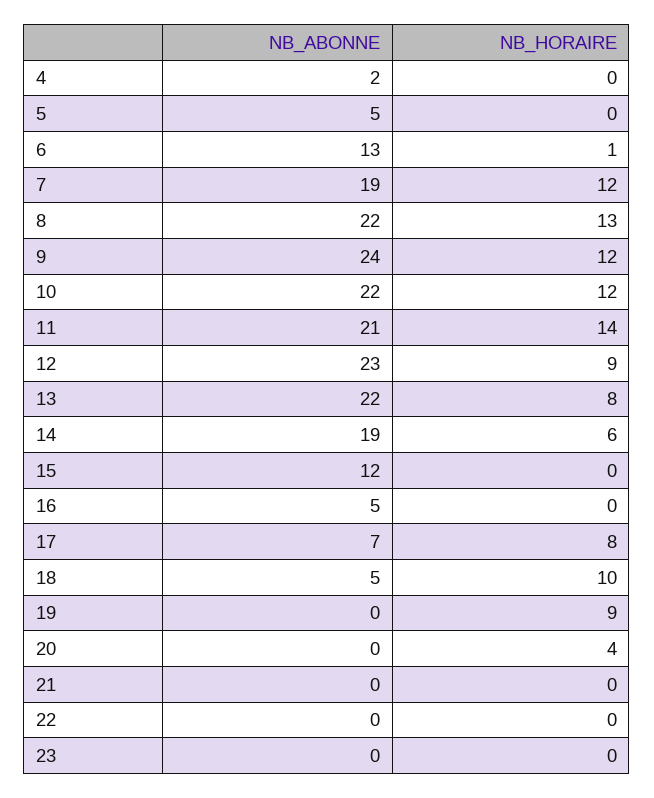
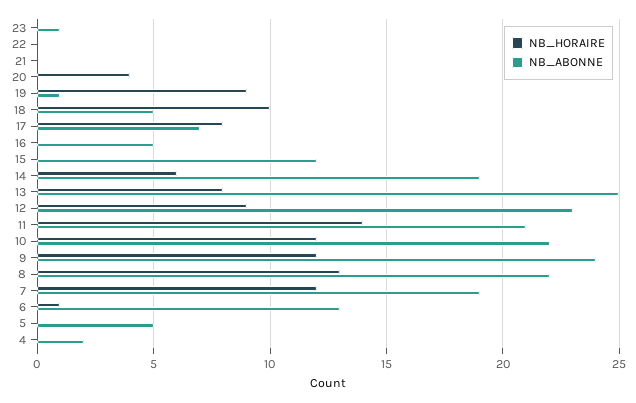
  {
    "NB_ABONNE": {
      "4": 2,
      "5": 5,
      "6": 13,
      "7": 19,
      "8": 22,
      "9": 24,
      "10": 22,
      "11": 21,
      "12": 23,
-     "13": 22,
+     "13": 25,
      "14": 19,
      "15": 12,
      "16": 5,
      "17": 7,
      "18": 5,
-     "19": 0,
+     "19": 1,
      "20": 0,
      "21": 0,
      "22": 0,
-     "23": 0
+     "23": 1
    },
    "NB_HORAIRE": {
      "4": 0,
      "5": 0,
      "6": 1,
      "7": 12,
      "8": 13,
      "9": 12,
      "10": 12,
      "11": 14,
      "12": 9,
      "13": 8,
      "14": 6,
      "15": 0,
      "16": 0,
      "17": 8,
      "18": 10,
      "19": 9,
      "20": 4,
      "21": 0,
      "22": 0,
      "23": 0
    }
  }

